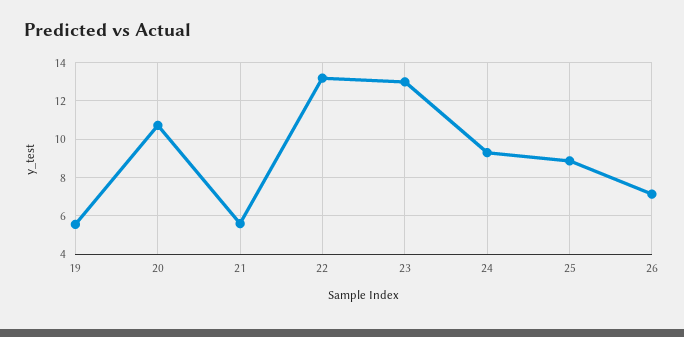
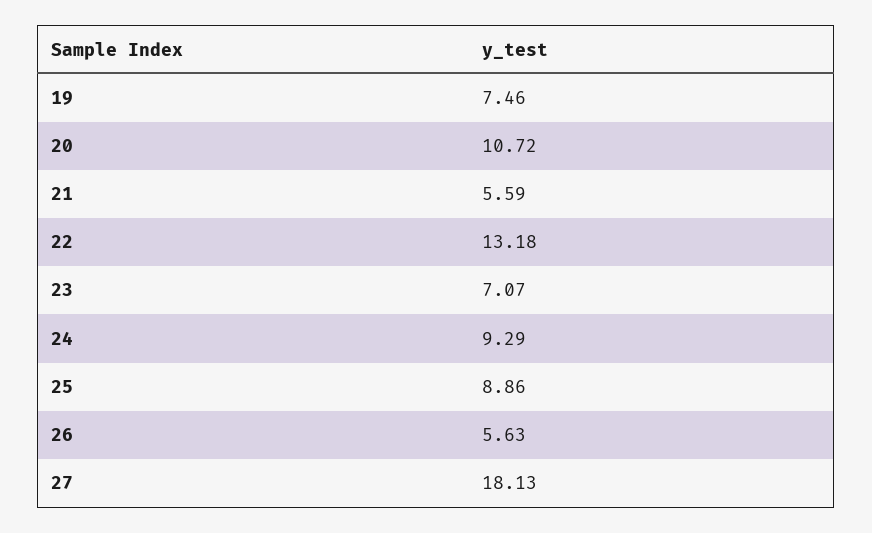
  {
-   "19": 5.5,
+   "19": 7.46,
    "20": 10.72,
    "21": 5.59,
    "22": 13.18,
-   "23": 13,
+   "23": 7.07,
    "24": 9.29,
    "25": 8.86,
-   "26": 7
+   "26": 5.63,
+   "27": 18.13
  }

